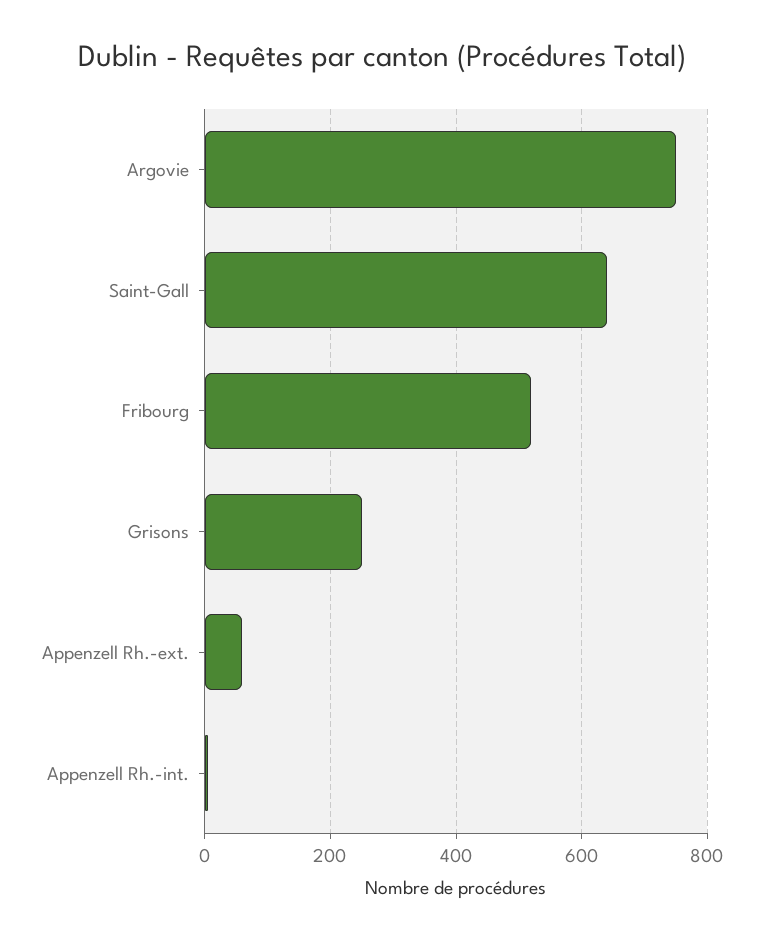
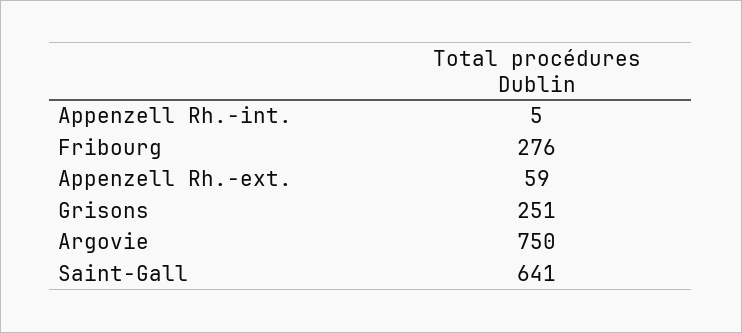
  {
    "Argovie": 750,
    "Saint-Gall": 641,
-   "Fribourg": 520,
+   "Fribourg": 276,
    "Grisons": 251,
    "Appenzell Rh.-ext.": 59,
    "Appenzell Rh.-int.": 5
  }

